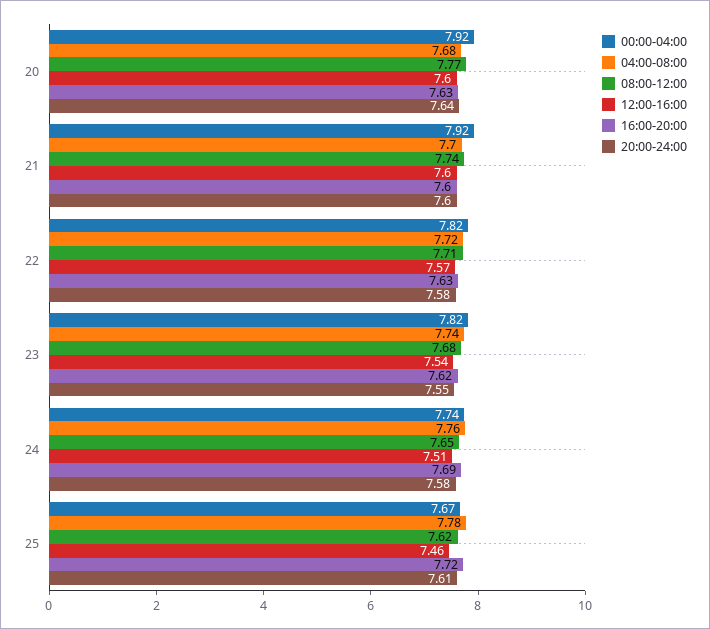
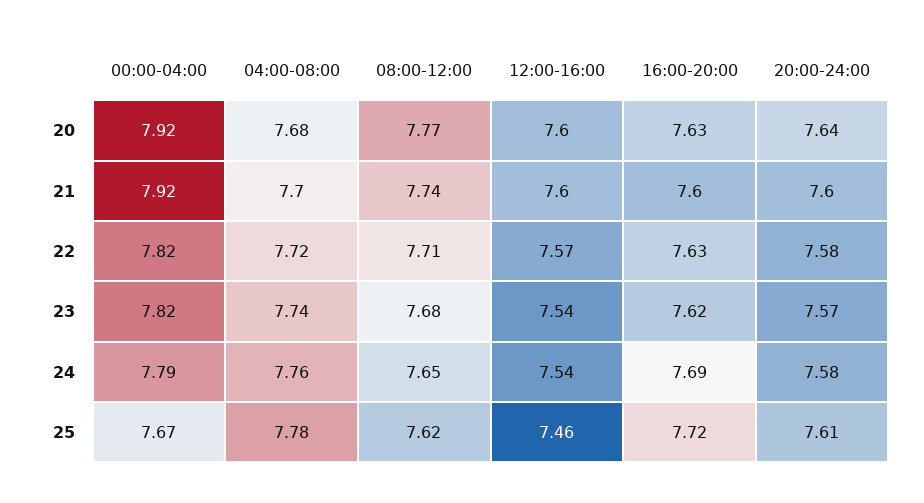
  {
    "00:00-04:00": {
      "20": 7.92,
      "21": 7.92,
      "22": 7.82,
      "23": 7.82,
-     "24": 7.74,
+     "24": 7.79,
      "25": 7.67
    },
    "04:00-08:00": {
      "20": 7.68,
      "21": 7.7,
      "22": 7.72,
      "23": 7.74,
      "24": 7.76,
      "25": 7.78
    },
    "08:00-12:00": {
      "20": 7.77,
      "21": 7.74,
      "22": 7.71,
      "23": 7.68,
      "24": 7.65,
      "25": 7.62
    },
    "12:00-16:00": {
      "20": 7.6,
      "21": 7.6,
      "22": 7.57,
      "23": 7.54,
-     "24": 7.51,
+     "24": 7.54,
      "25": 7.46
    },
    "16:00-20:00": {
      "20": 7.63,
      "21": 7.6,
      "22": 7.63,
      "23": 7.62,
      "24": 7.69,
      "25": 7.72
    },
    "20:00-24:00": {
      "20": 7.64,
      "21": 7.6,
      "22": 7.58,
-     "23": 7.55,
+     "23": 7.57,
      "24": 7.58,
      "25": 7.61
    }
  }

